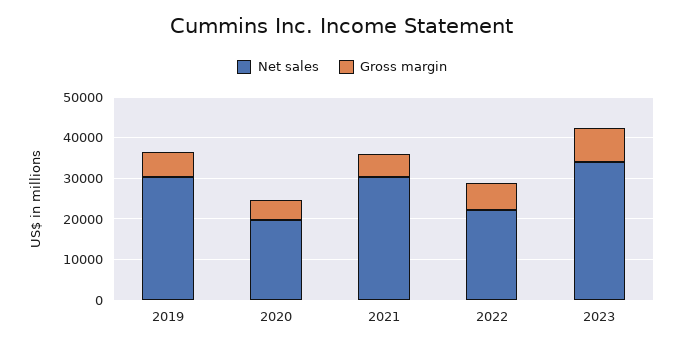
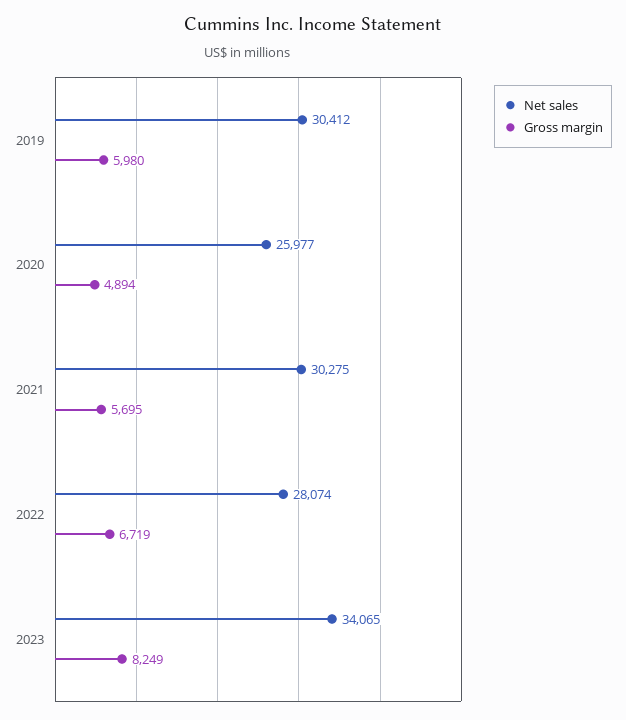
  {
    "Net sales": {
      "2019": 30412,
-     "2020": 20000,
+     "2020": 25977,
      "2021": 30275,
-     "2022": 22000,
+     "2022": 28074,
      "2023": 34065
    },
    "Gross margin": {
      "2019": 5980,
      "2020": 4894,
      "2021": 5695,
      "2022": 6719,
      "2023": 8249
    }
  }

